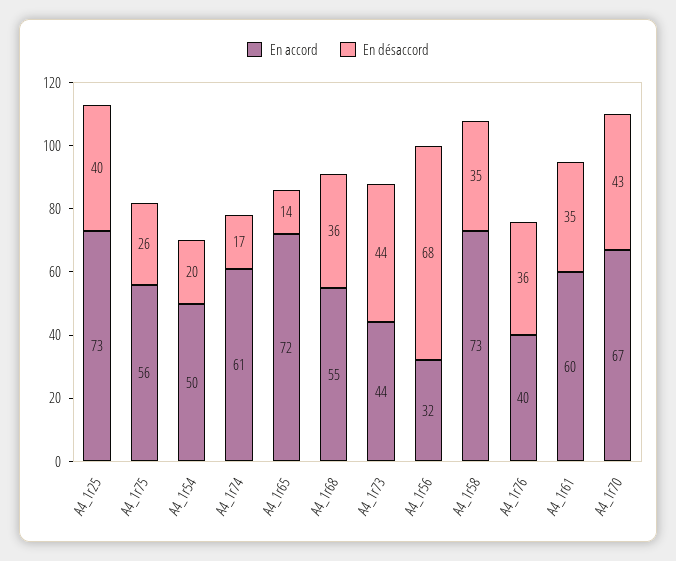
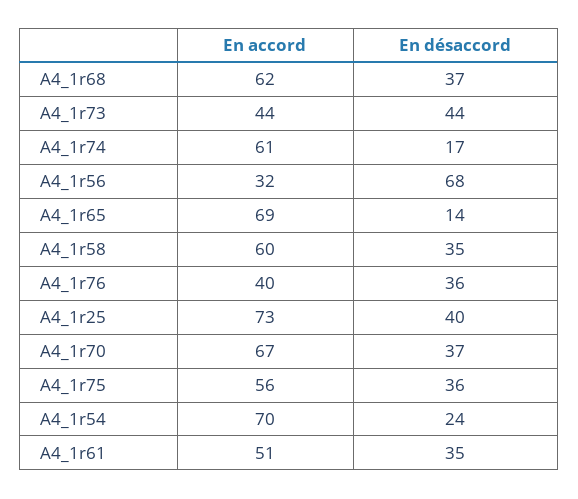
  {
    "En accord": {
      "A4_1r25": 73,
      "A4_1r75": 56,
-     "A4_1r54": 50,
+     "A4_1r54": 70,
      "A4_1r74": 61,
-     "A4_1r65": 72,
+     "A4_1r65": 69,
-     "A4_1r68": 55,
+     "A4_1r68": 62,
      "A4_1r73": 44,
      "A4_1r56": 32,
-     "A4_1r58": 73,
+     "A4_1r58": 60,
      "A4_1r76": 40,
-     "A4_1r61": 60,
+     "A4_1r61": 51,
      "A4_1r70": 67
    },
    "En désaccord": {
      "A4_1r25": 40,
-     "A4_1r75": 26,
+     "A4_1r75": 36,
-     "A4_1r54": 20,
+     "A4_1r54": 24,
      "A4_1r74": 17,
      "A4_1r65": 14,
-     "A4_1r68": 36,
+     "A4_1r68": 37,
      "A4_1r73": 44,
      "A4_1r56": 68,
      "A4_1r58": 35,
      "A4_1r76": 36,
      "A4_1r61": 35,
-     "A4_1r70": 43
+     "A4_1r70": 37
    }
  }

